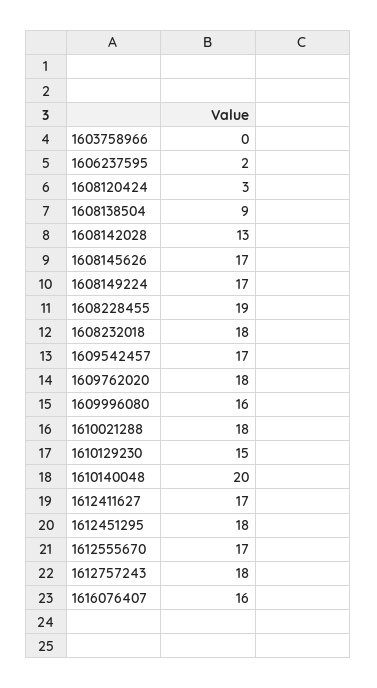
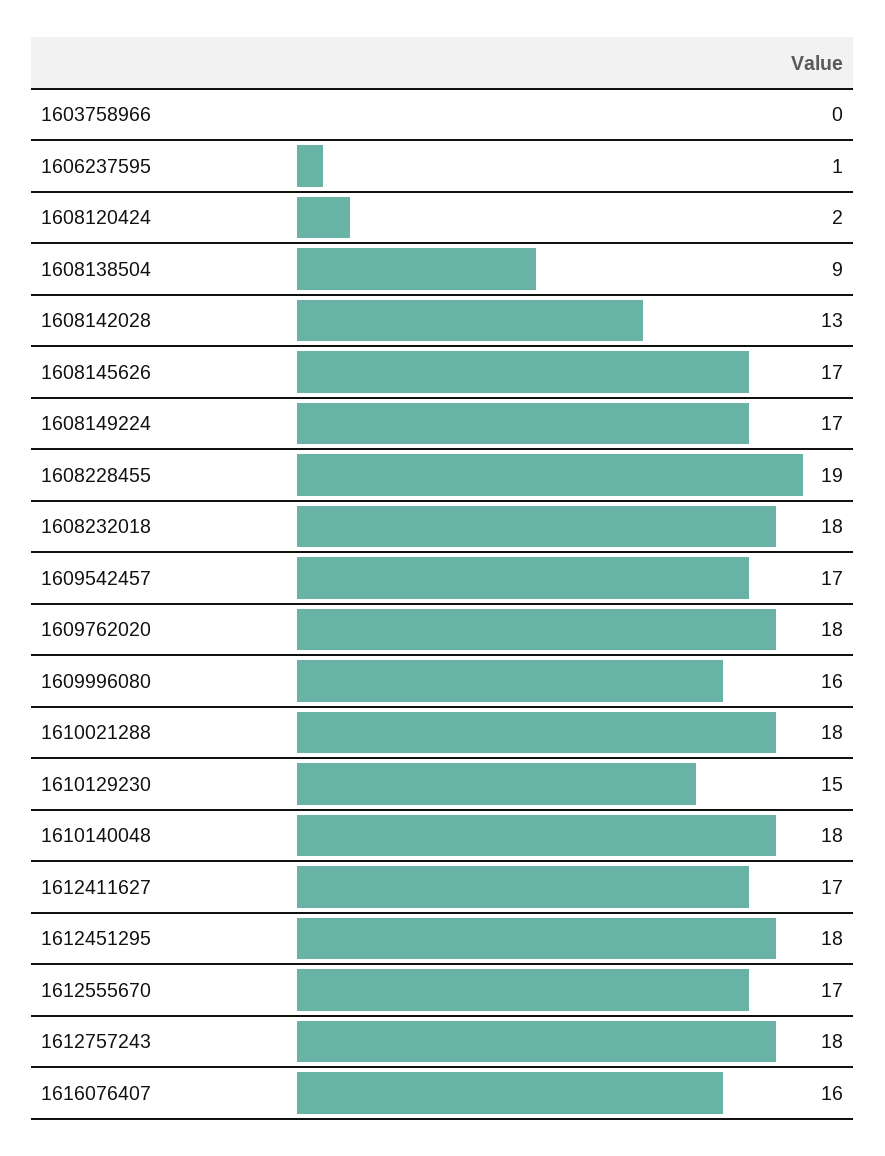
  {
    "1603758966": 0,
-   "1606237595": 2,
+   "1606237595": 1,
-   "1608120424": 3,
+   "1608120424": 2,
    "1608138504": 9,
    "1608142028": 13,
    "1608145626": 17,
    "1608149224": 17,
    "1608228455": 19,
    "1608232018": 18,
    "1609542457": 17,
    "1609762020": 18,
    "1609996080": 16,
    "1610021288": 18,
    "1610129230": 15,
-   "1610140048": 20,
+   "1610140048": 18,
    "1612411627": 17,
    "1612451295": 18,
    "1612555670": 17,
    "1612757243": 18,
    "1616076407": 16
  }

